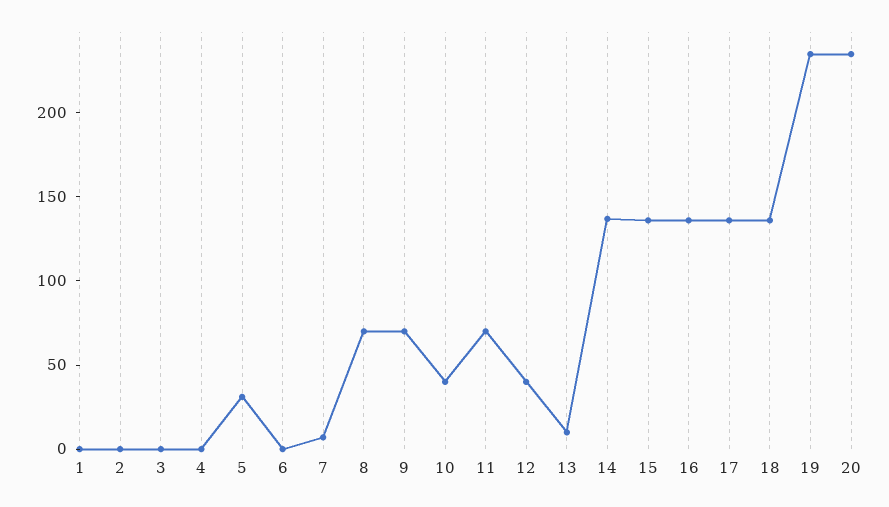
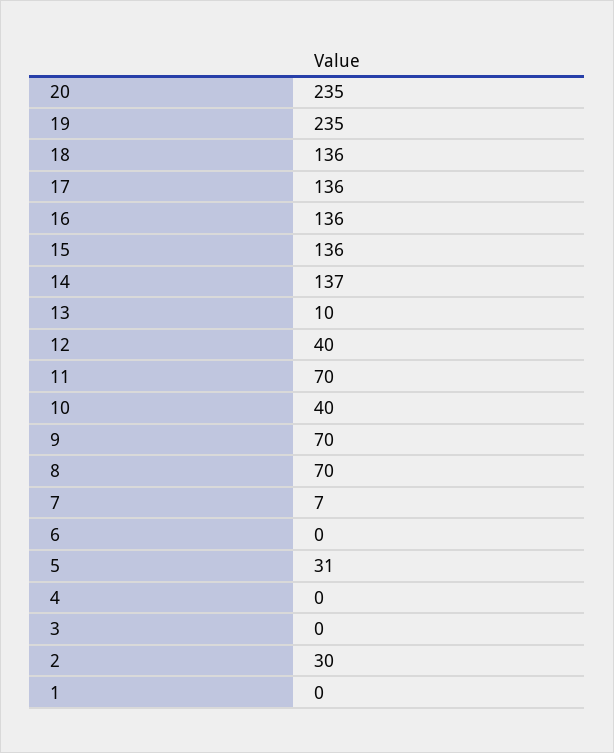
  {
    "1": 0,
-   "2": 0,
+   "2": 30,
    "3": 0,
    "4": 0,
    "5": 31,
    "6": 0,
    "7": 7,
    "8": 70,
    "9": 70,
    "10": 40,
    "11": 70,
    "12": 40,
    "13": 10,
    "14": 137,
    "15": 136,
    "16": 136,
    "17": 136,
    "18": 136,
    "19": 235,
    "20": 235
  }

